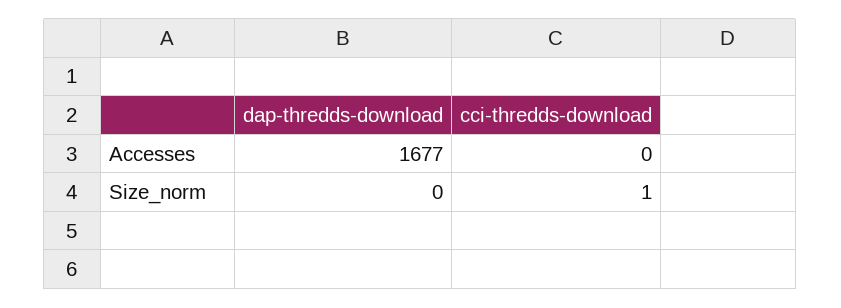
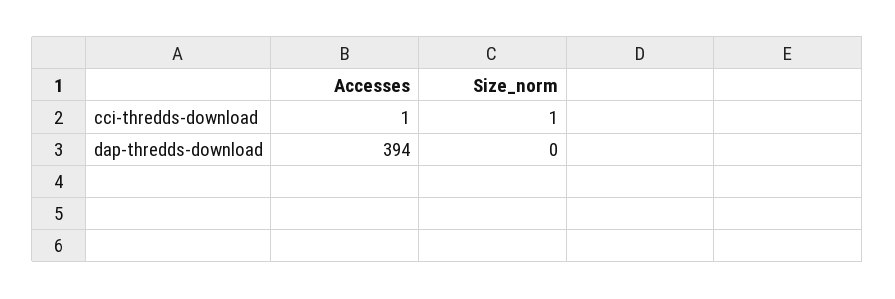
  {
    "dap-thredds-download": {
-     "Accesses": 1677,
+     "Accesses": 394,
      "Size_norm": 0
    },
    "cci-thredds-download": {
-     "Accesses": 0,
+     "Accesses": 1,
      "Size_norm": 1
    }
  }

